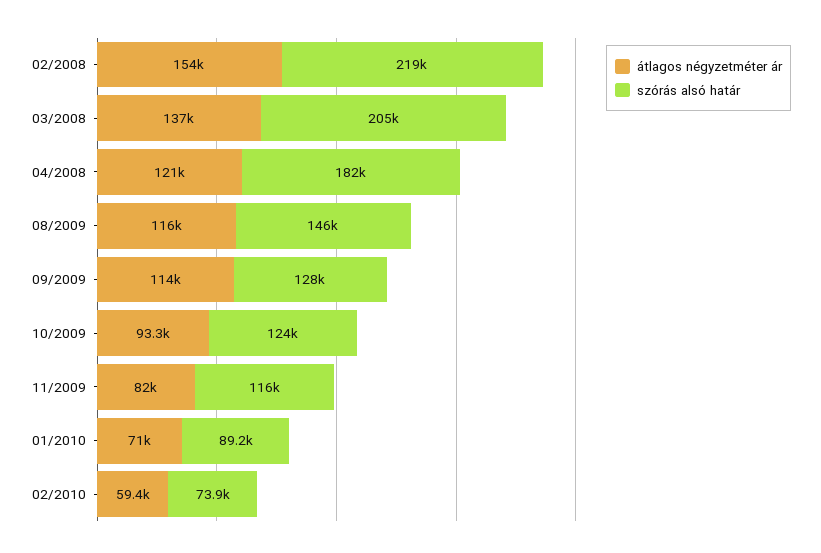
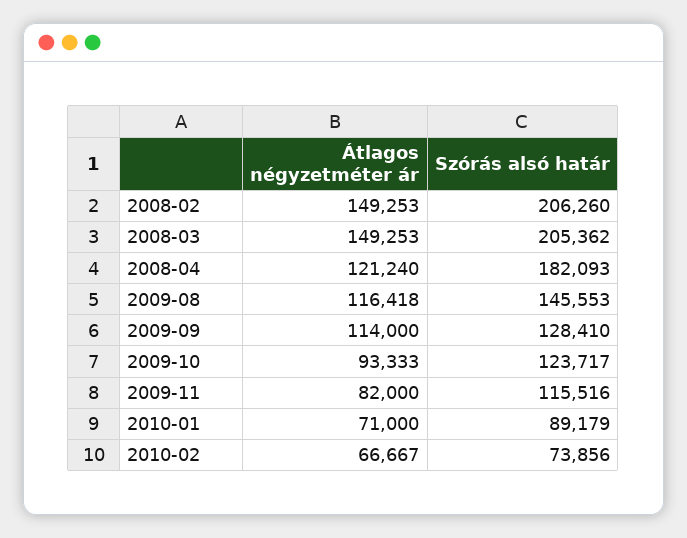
  {
    "átlagos négyzetméter ár": {
-     "02/2008": 154000,
+     "02/2008": 149253,
-     "03/2008": 137000,
+     "03/2008": 149253,
      "04/2008": 121240,
      "08/2009": 116418,
      "09/2009": 114000,
      "10/2009": 93333,
      "11/2009": 82000,
      "01/2010": 71000,
-     "02/2010": 59400
+     "02/2010": 66667
    },
    "szórás alsó határ": {
-     "02/2008": 219000,
+     "02/2008": 206260,
      "03/2008": 205362,
      "04/2008": 182093,
      "08/2009": 145553,
      "09/2009": 128410,
      "10/2009": 123717,
      "11/2009": 115516,
      "01/2010": 89179,
      "02/2010": 73856
    }
  }

